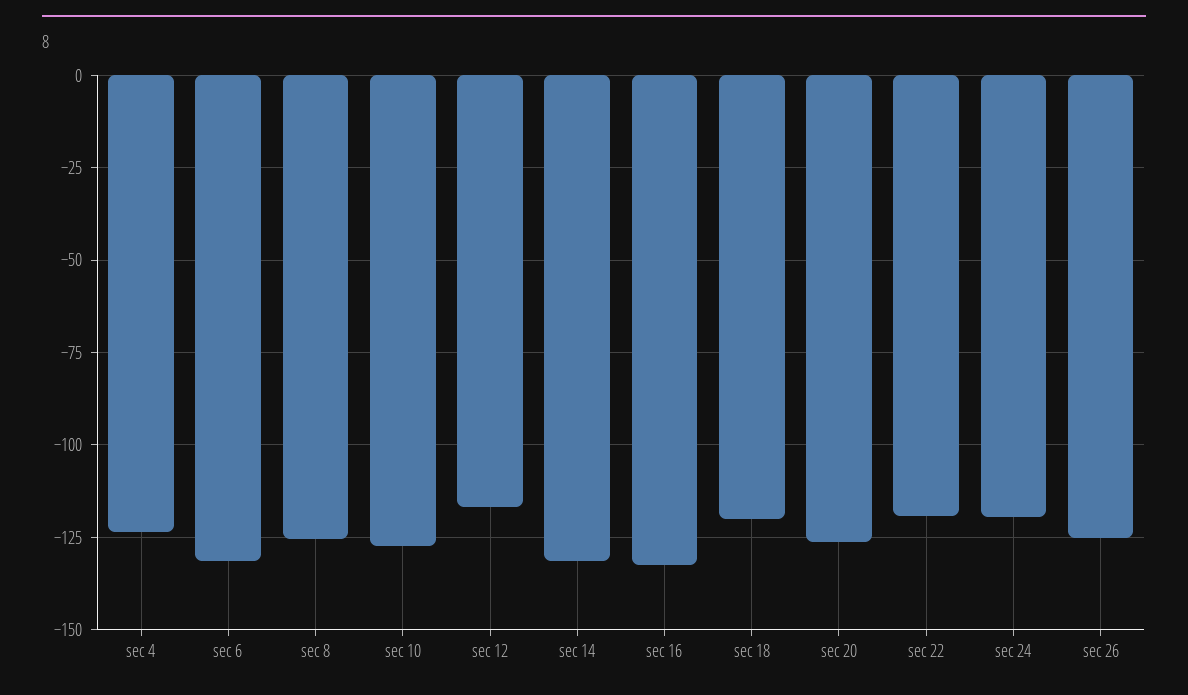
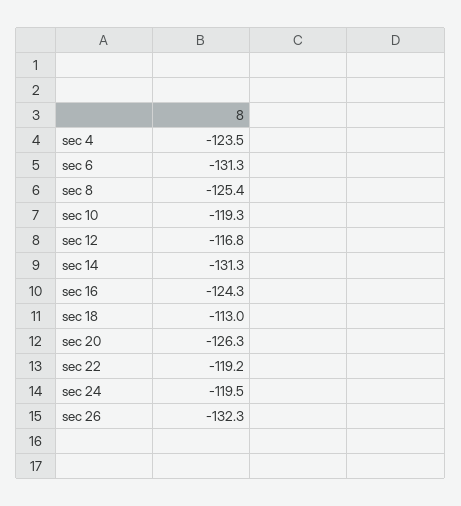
  {
    "sec 4": -123.5,
    "sec 6": -131.3,
    "sec 8": -125.4,
-   "sec 10": -127.5,
+   "sec 10": -119.3,
    "sec 12": -116.8,
    "sec 14": -131.3,
-   "sec 16": -132.5,
+   "sec 16": -124.3,
-   "sec 18": -120,
+   "sec 18": -113,
    "sec 20": -126.3,
    "sec 22": -119.2,
    "sec 24": -119.5,
-   "sec 26": -125
+   "sec 26": -132.3
  }

